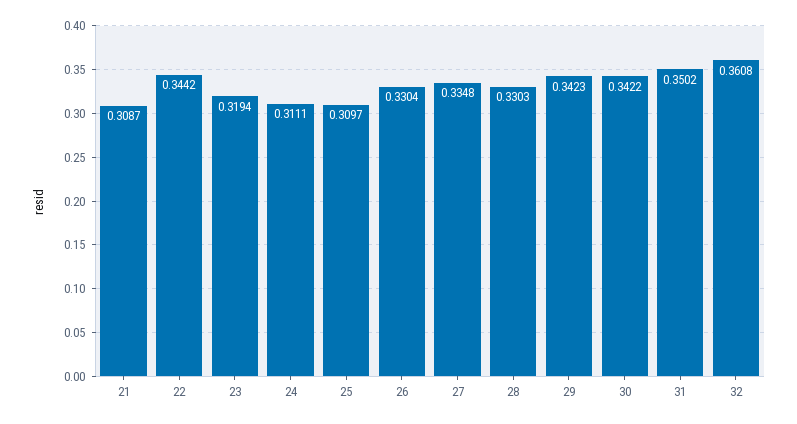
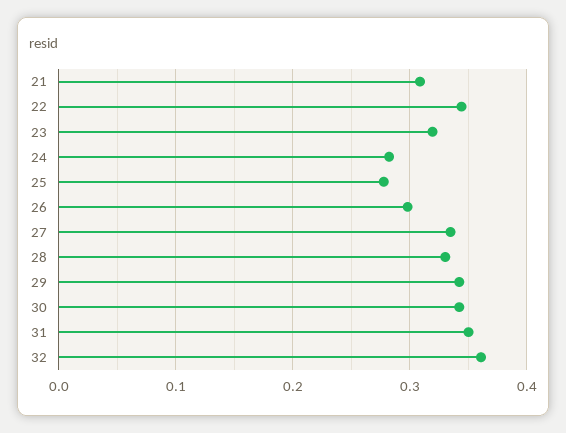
  {
    "21": 0.3087,
    "22": 0.3442,
    "23": 0.3194,
-   "24": 0.3111,
+   "24": 0.28,
-   "25": 0.3097,
+   "25": 0.28,
-   "26": 0.3304,
+   "26": 0.3,
    "27": 0.3348,
    "28": 0.3303,
    "29": 0.3423,
    "30": 0.3422,
    "31": 0.3502,
    "32": 0.3608
  }

